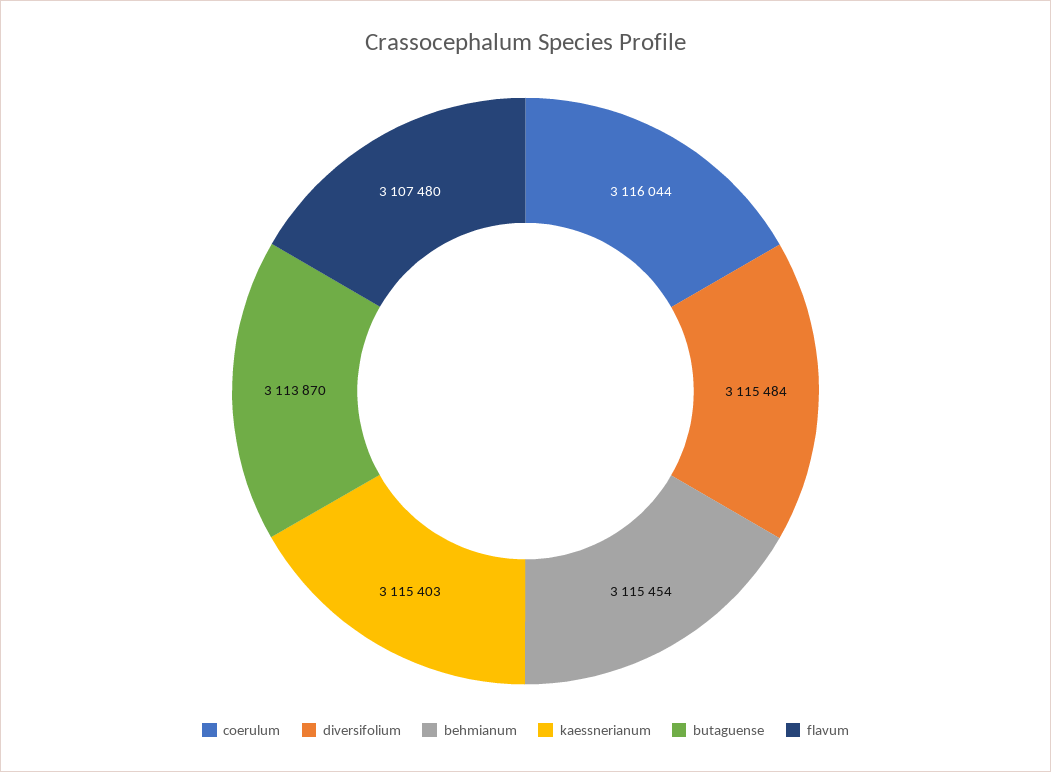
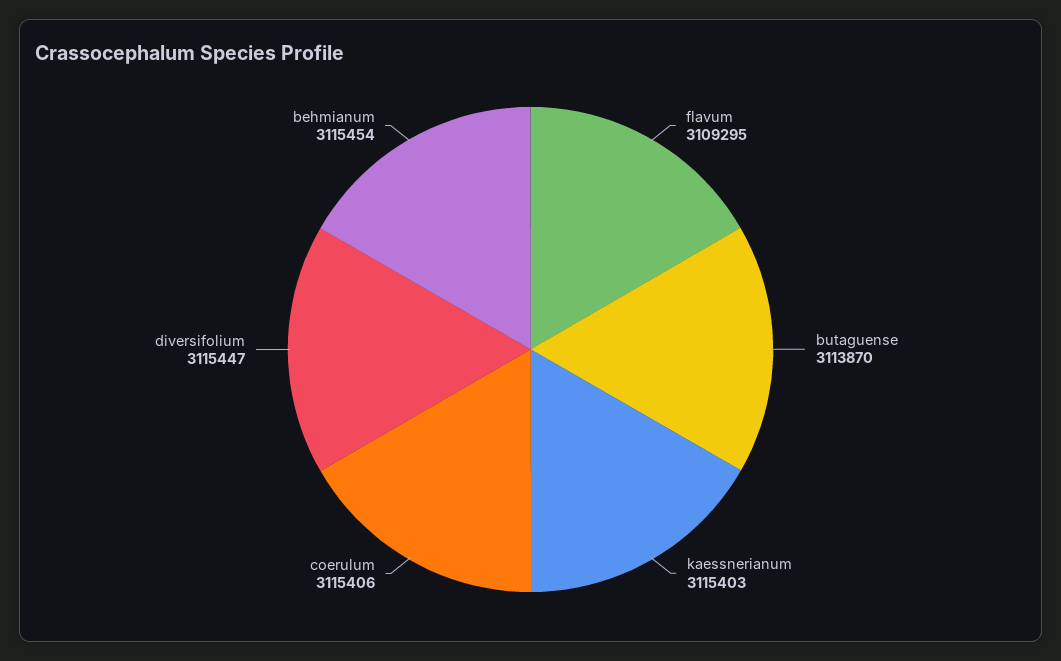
  {
-   "coerulum": 3116044,
+   "coerulum": 3115406,
-   "diversifolium": 3115484,
+   "diversifolium": 3115447,
    "behmianum": 3115454,
    "kaessnerianum": 3115403,
    "butaguense": 3113870,
-   "flavum": 3107480
+   "flavum": 3109295
  }

